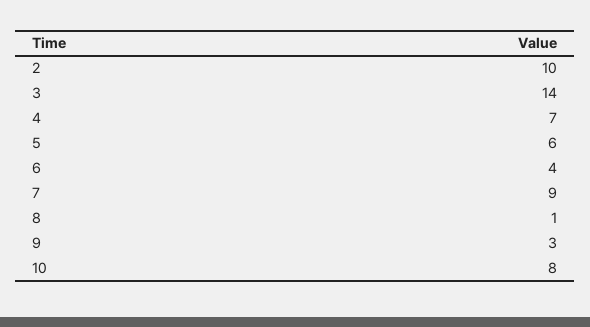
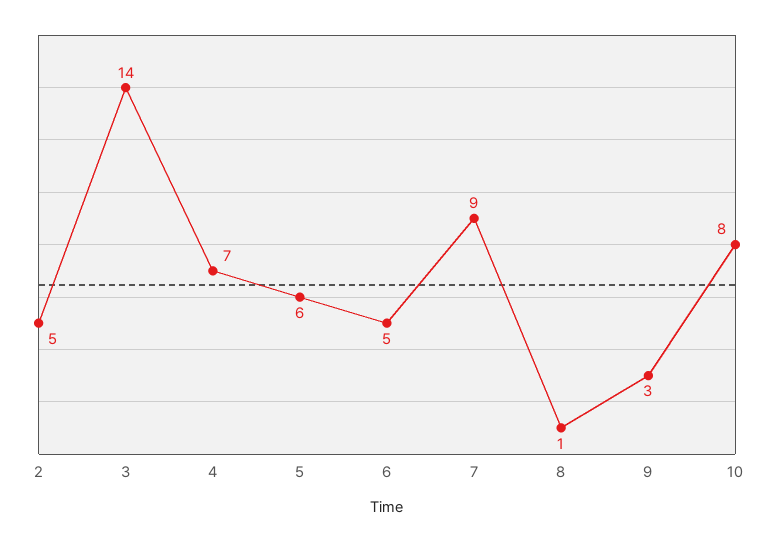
  {
-   "2": 10,
+   "2": 5,
    "3": 14,
    "4": 7,
    "5": 6,
-   "6": 4,
+   "6": 5,
    "7": 9,
    "8": 1,
    "9": 3,
    "10": 8
  }

